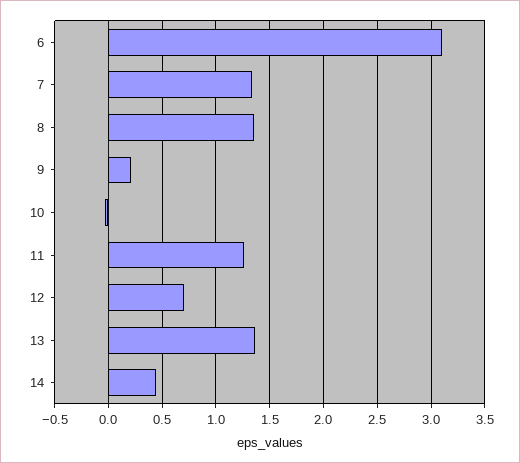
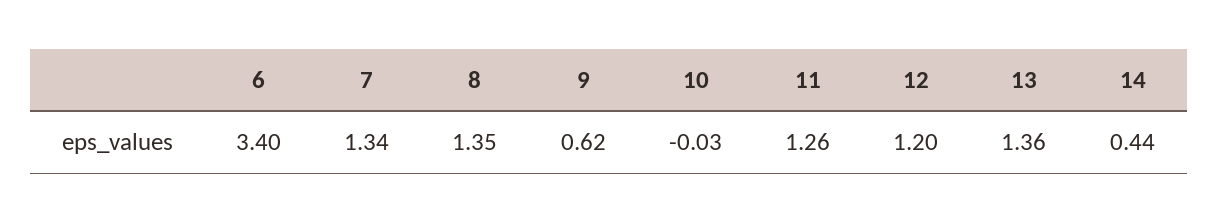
  {
-   "6": 3.1,
+   "6": 3.4,
    "7": 1.34,
    "8": 1.35,
-   "9": 0.2,
+   "9": 0.62,
    "10": -0.03,
    "11": 1.26,
-   "12": 0.7,
+   "12": 1.2,
    "13": 1.36,
    "14": 0.44
  }

